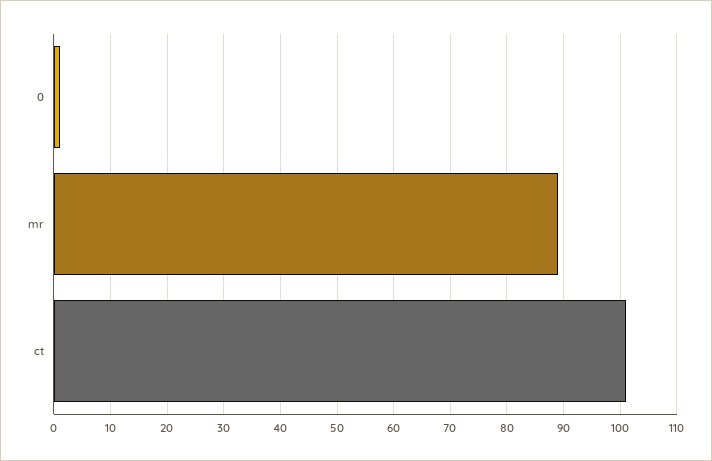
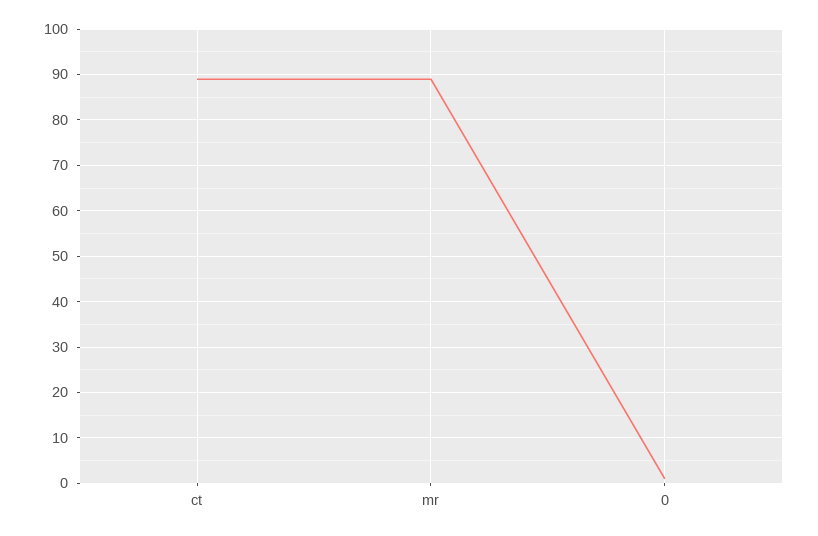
  {
    "0": 0,
    "mr": 90,
-   "ct": 100
+   "ct": 90
  }

